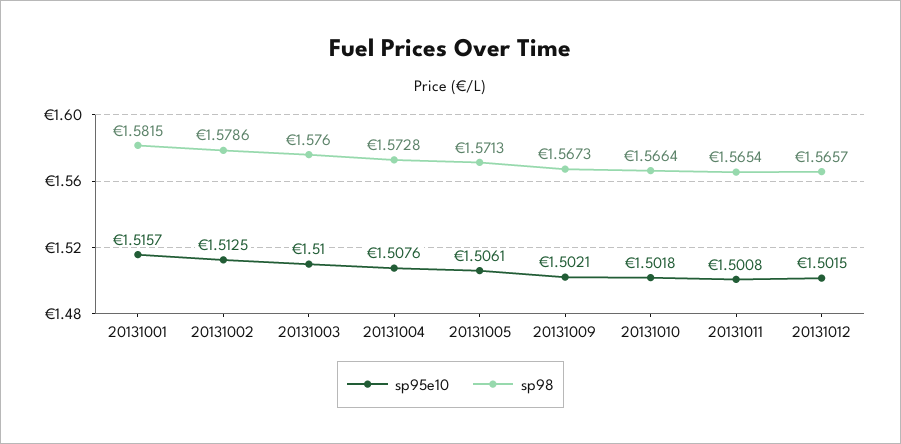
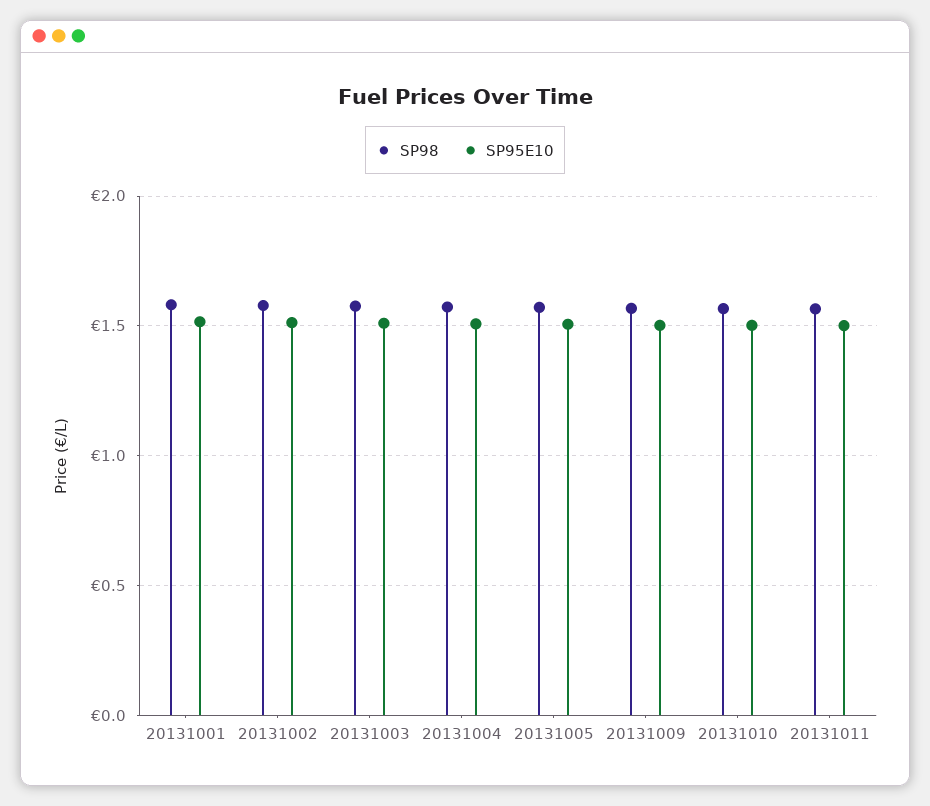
  {
    "sp95e10": {
      "20131001": 1.5157,
      "20131002": 1.5125,
      "20131003": 1.51,
      "20131004": 1.5076,
      "20131005": 1.5061,
      "20131009": 1.5021,
      "20131010": 1.5018,
-     "20131011": 1.5008,
+     "20131011": 1.5008
-     "20131012": 1.5015
    },
    "sp98": {
      "20131001": 1.5815,
      "20131002": 1.5786,
      "20131003": 1.576,
      "20131004": 1.5728,
      "20131005": 1.5713,
      "20131009": 1.5673,
      "20131010": 1.5664,
-     "20131011": 1.5654,
+     "20131011": 1.5654
-     "20131012": 1.5657
    }
  }

